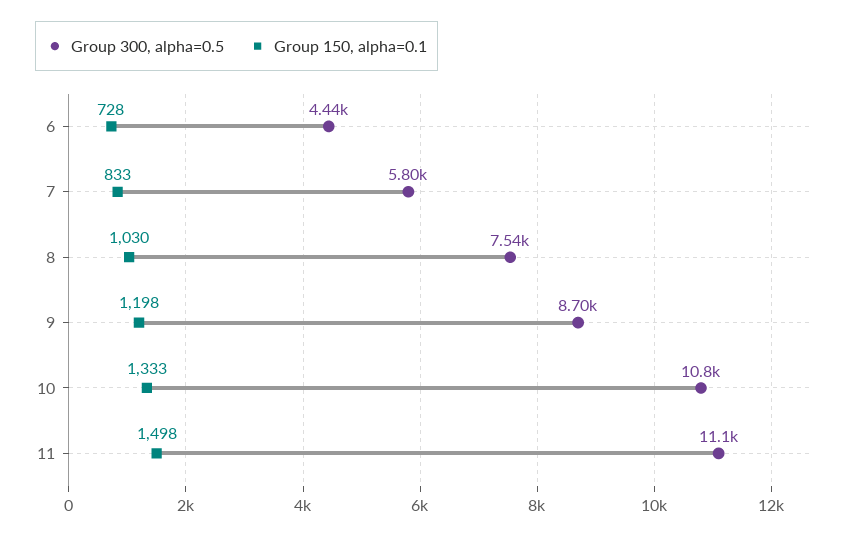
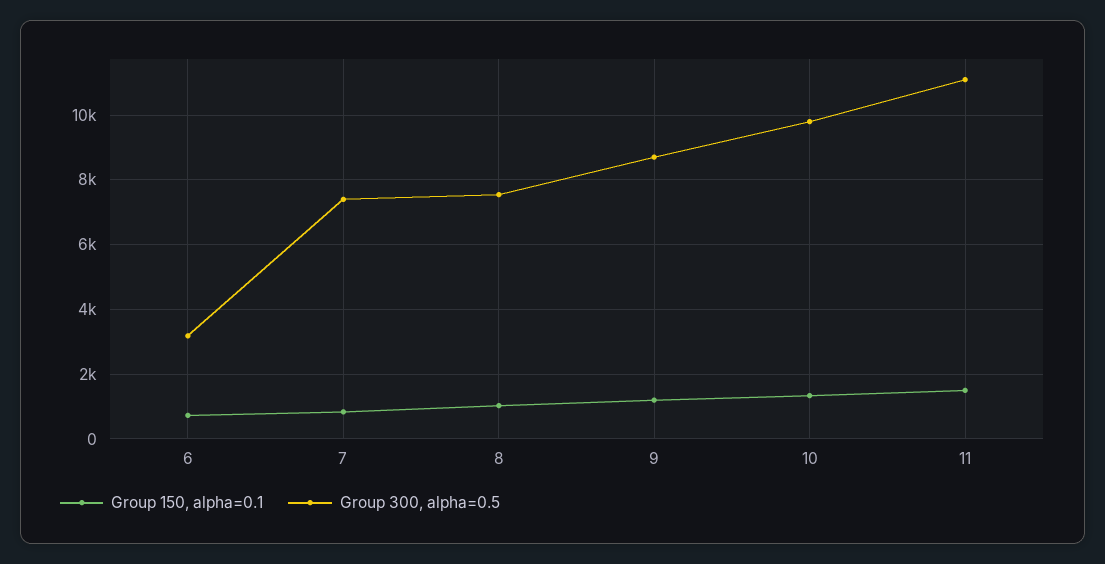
  {
    "Group 300, alpha=0.5": {
-     "6": 4440,
+     "6": 3200,
-     "7": 5800,
+     "7": 7400,
      "8": 7540,
      "9": 8700,
-     "10": 10800,
+     "10": 9800,
      "11": 11100
    },
    "Group 150, alpha=0.1": {
      "6": 728,
      "7": 833,
      "8": 1030,
      "9": 1198,
      "10": 1333,
      "11": 1498
    }
  }

